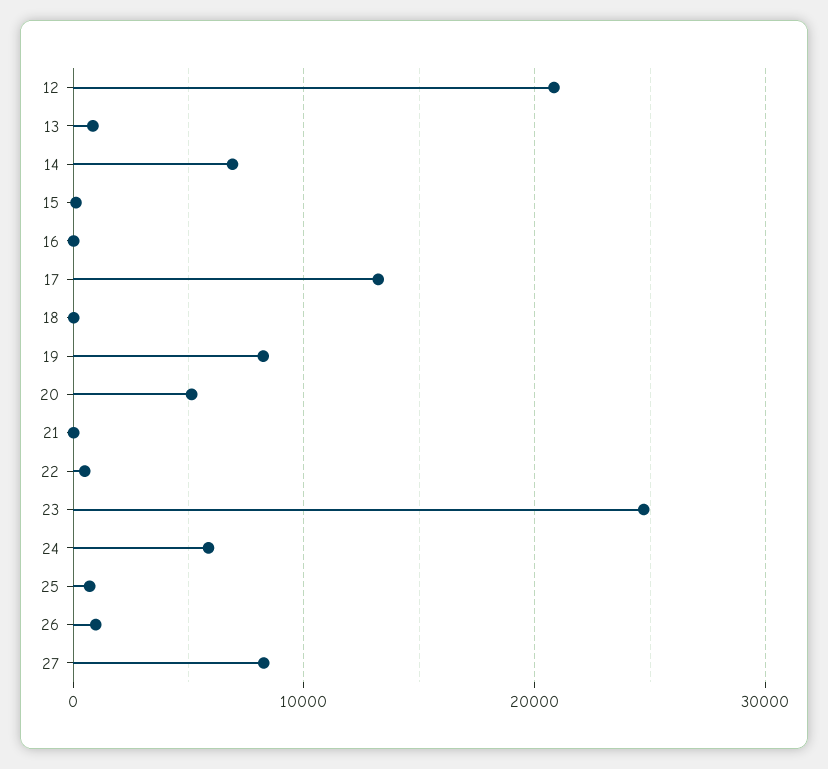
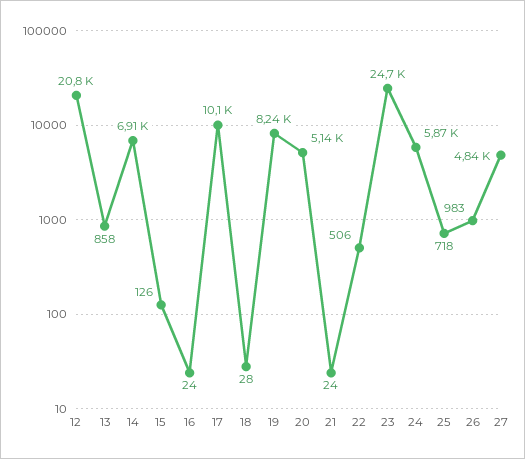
  {
    "12": 20800,
    "13": 858,
    "14": 6910,
    "15": 126,
    "16": 24,
-   "17": 13000,
+   "17": 10100,
    "18": 28,
    "19": 8240,
    "20": 5140,
    "21": 24,
    "22": 506,
    "23": 24700,
    "24": 5870,
    "25": 718,
    "26": 983,
-   "27": 8000
+   "27": 4840
  }

